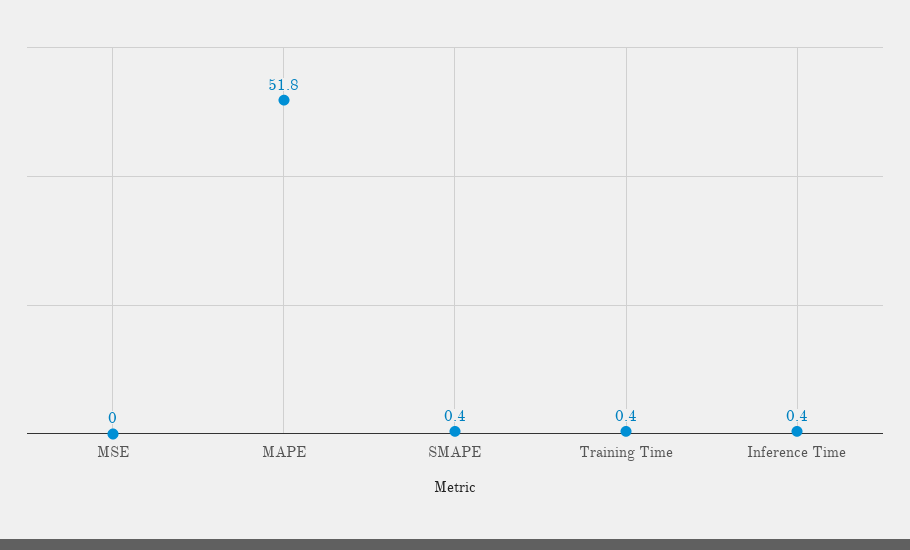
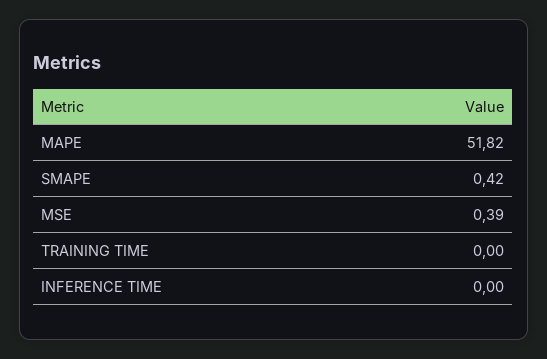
  {
-   "MSE": 0,
+   "MSE": 0.39,
    "MAPE": 51.82,
    "SMAPE": 0.42,
-   "Training Time": 0.4,
+   "Training Time": 0,
-   "Inference Time": 0.4
+   "Inference Time": 0
  }

